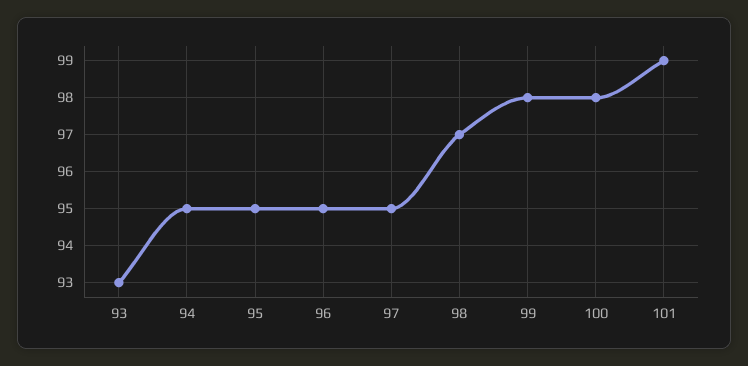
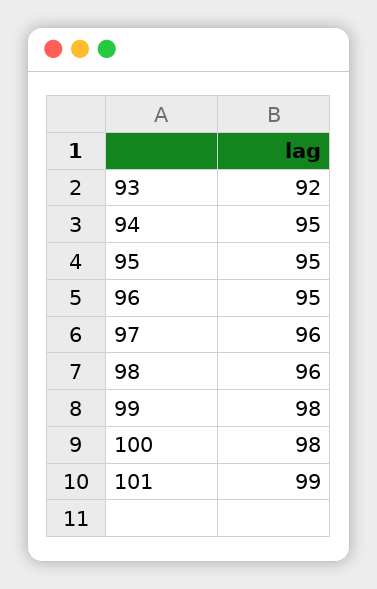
  {
-   "93": 93,
+   "93": 92,
    "94": 95,
    "95": 95,
    "96": 95,
-   "97": 95,
+   "97": 96,
-   "98": 97,
+   "98": 96,
    "99": 98,
    "100": 98,
    "101": 99
  }

